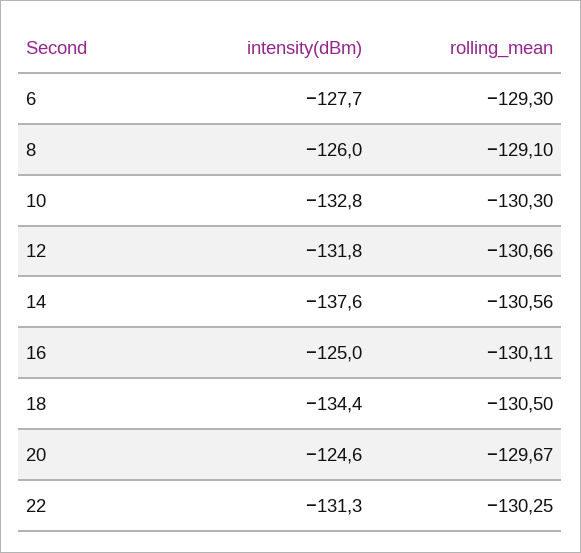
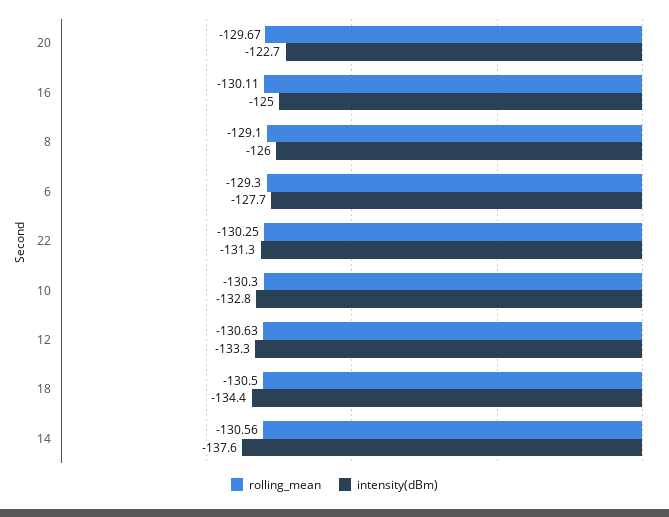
  {
    "intensity(dBm)": {
      "6": -127.7,
      "8": -126,
      "10": -132.8,
-     "12": -131.8,
+     "12": -133.3,
      "14": -137.6,
      "16": -125,
      "18": -134.4,
-     "20": -124.6,
+     "20": -122.7,
      "22": -131.3
    },
    "rolling_mean": {
      "6": -129.3,
      "8": -129.1,
      "10": -130.3,
-     "12": -130.66,
+     "12": -130.63,
      "14": -130.56,
      "16": -130.11,
      "18": -130.5,
      "20": -129.67,
      "22": -130.25
    }
  }

